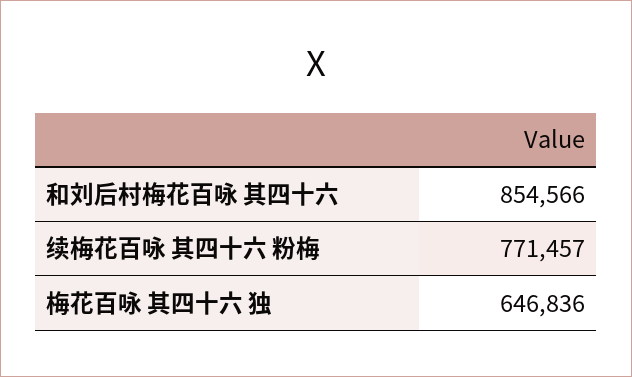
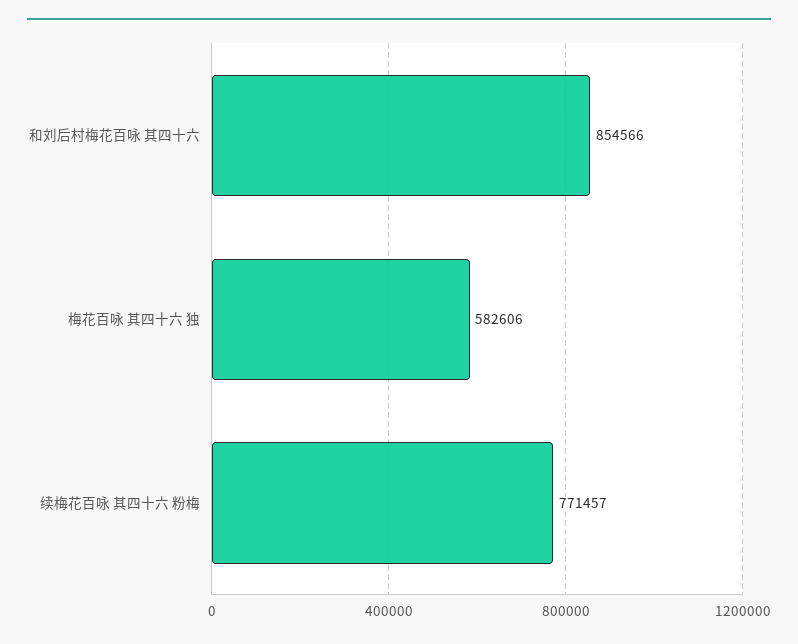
  {
    "和刘后村梅花百咏 其四十六": 854566,
    "续梅花百咏 其四十六 粉梅": 771457,
-   "梅花百咏 其四十六 独": 646836
+   "梅花百咏 其四十六 独": 582606
  }

